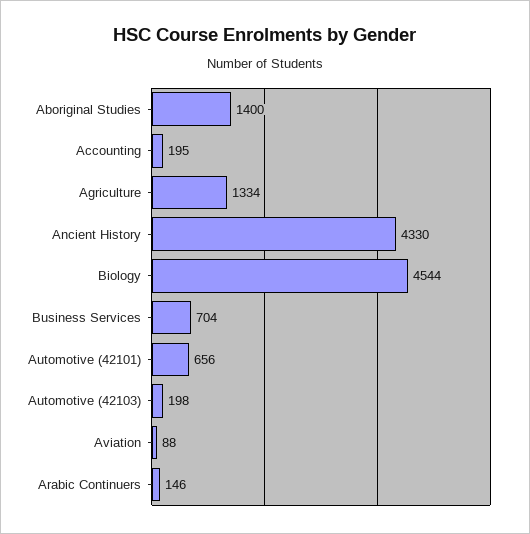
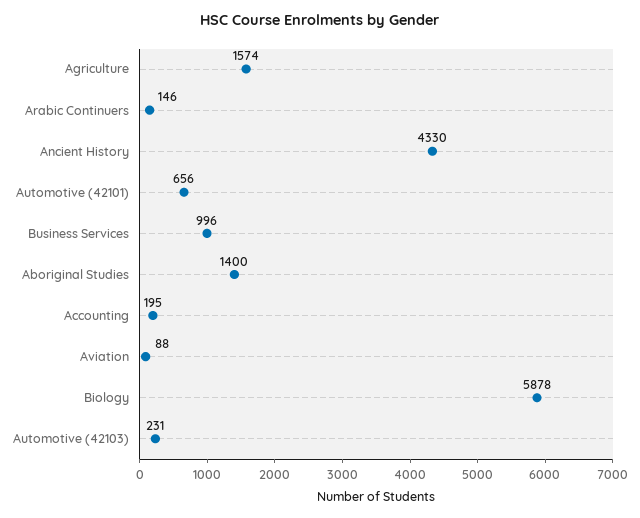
  {
    "Aboriginal Studies": 1400,
    "Accounting": 195,
-   "Agriculture": 1334,
+   "Agriculture": 1574,
    "Ancient History": 4330,
-   "Biology": 4544,
+   "Biology": 5878,
-   "Business Services": 704,
+   "Business Services": 996,
    "Automotive (42101)": 656,
-   "Automotive (42103)": 198,
+   "Automotive (42103)": 231,
    "Aviation": 88,
    "Arabic Continuers": 146
  }

